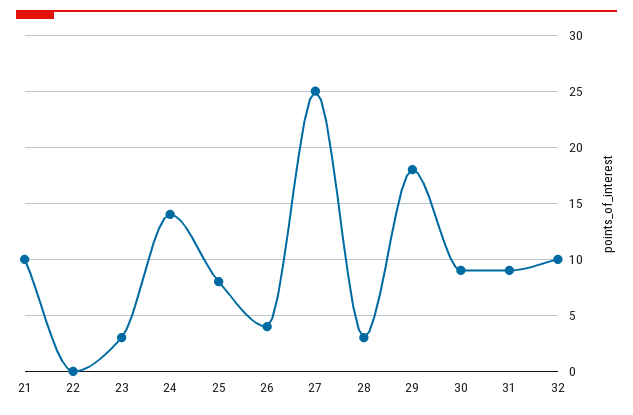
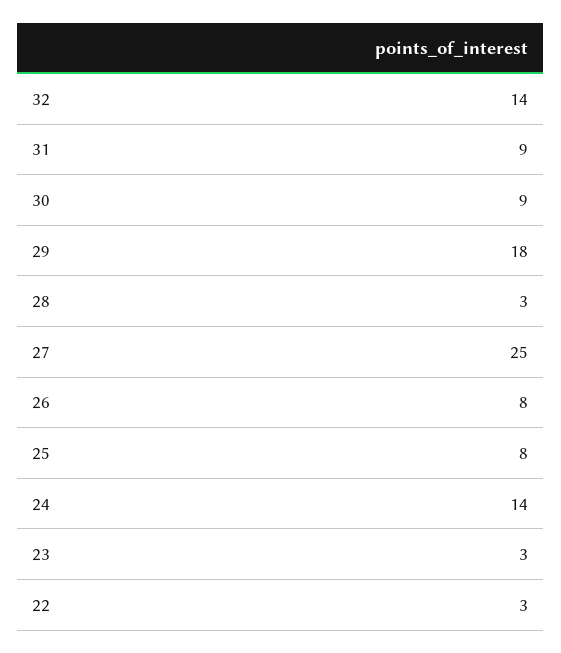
  {
-   "21": 10,
-   "22": 0,
+   "22": 3,
    "23": 3,
    "24": 14,
    "25": 8,
-   "26": 4,
+   "26": 8,
    "27": 25,
    "28": 3,
    "29": 18,
    "30": 9,
    "31": 9,
-   "32": 10
+   "32": 14
  }

